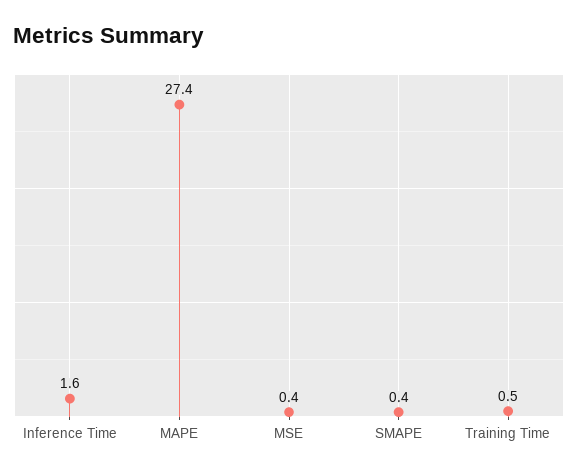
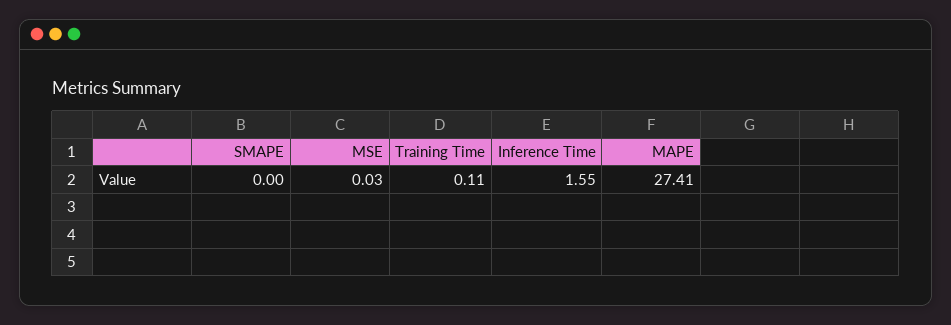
  {
    "Inference Time": 1.55,
    "MAPE": 27.41,
-   "MSE": 0.4,
+   "MSE": 0.03,
-   "SMAPE": 0.4,
+   "SMAPE": 0,
-   "Training Time": 0.5
+   "Training Time": 0.11
  }

